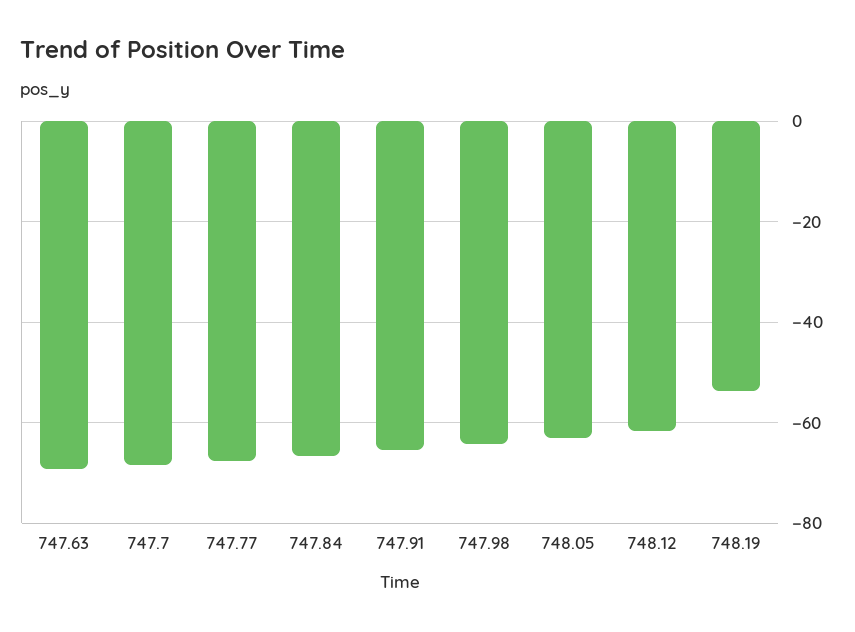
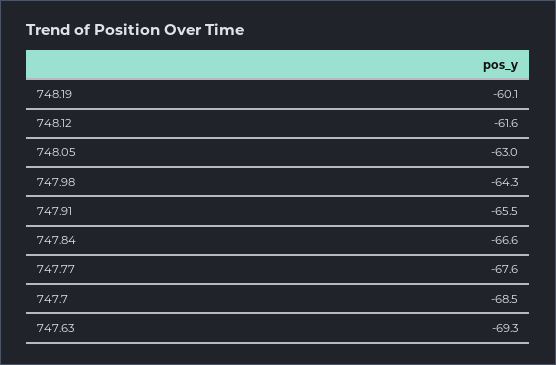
  {
    "747.63": -69.3,
    "747.7": -68.5,
    "747.77": -67.6,
    "747.84": -66.6,
    "747.91": -65.5,
    "747.98": -64.3,
    "748.05": -63,
    "748.12": -61.6,
-   "748.19": -54
+   "748.19": -60.1
  }

